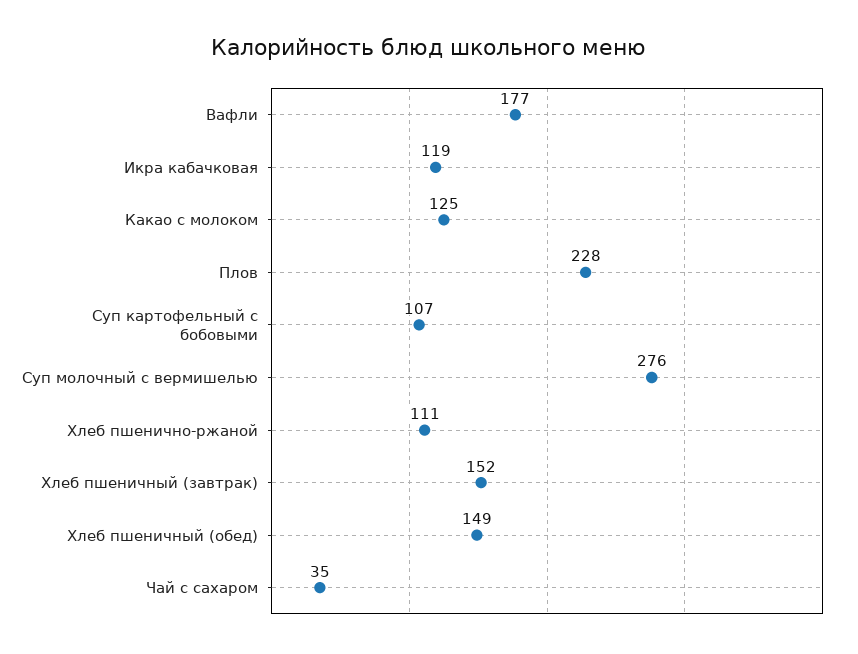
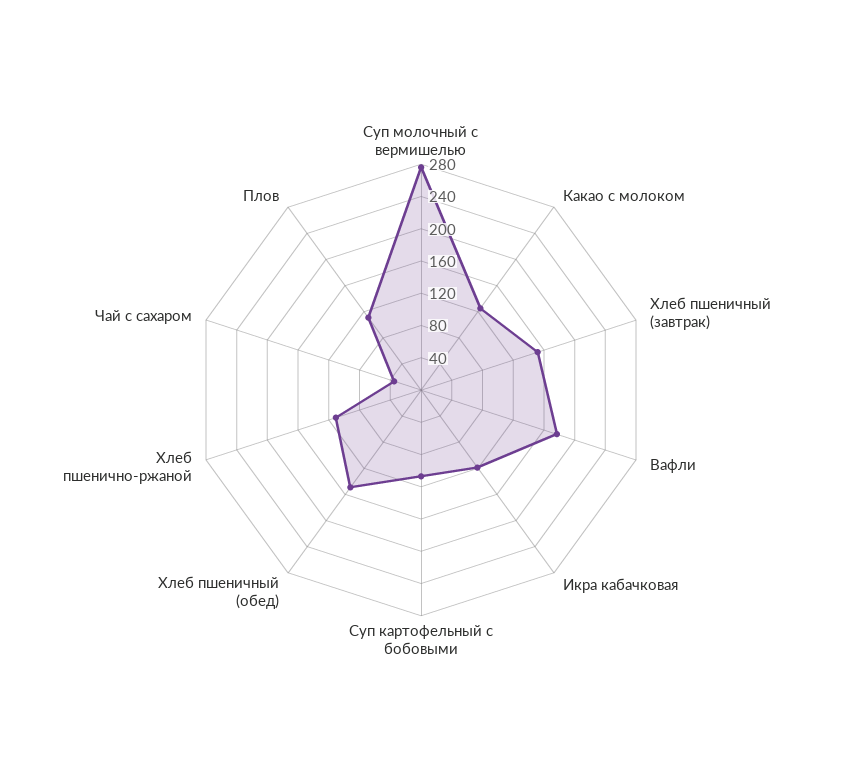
  {
    "Вафли": 177,
    "Икра кабачковая": 119,
    "Какао с молоком": 125,
-   "Плов": 228,
+   "Плов": 110,
    "Суп картофельный с бобовыми": 107,
    "Суп молочный с вермишелью": 276,
    "Хлеб пшенично-ржаной": 111,
    "Хлеб пшеничный (завтрак)": 152,
    "Хлеб пшеничный (обед)": 149,
    "Чай с сахаром": 35
  }

